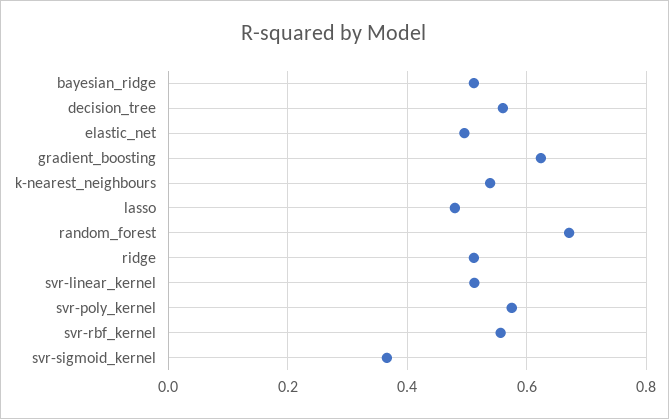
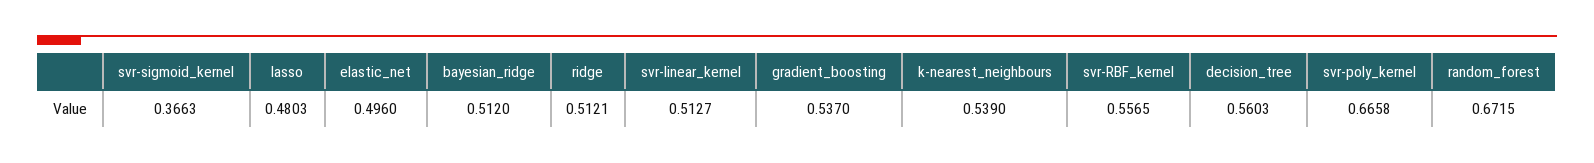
  {
    "bayesian_ridge": 0.512,
    "decision_tree": 0.5603,
    "elastic_net": 0.496,
-   "gradient_boosting": 0.62,
+   "gradient_boosting": 0.537,
    "k-nearest_neighbours": 0.539,
    "lasso": 0.4803,
    "random_forest": 0.6715,
    "ridge": 0.5121,
    "svr-linear_kernel": 0.5127,
-   "svr-poly_kernel": 0.58,
+   "svr-poly_kernel": 0.6658,
    "svr-rbf_kernel": 0.5565,
    "svr-sigmoid_kernel": 0.3663
  }

